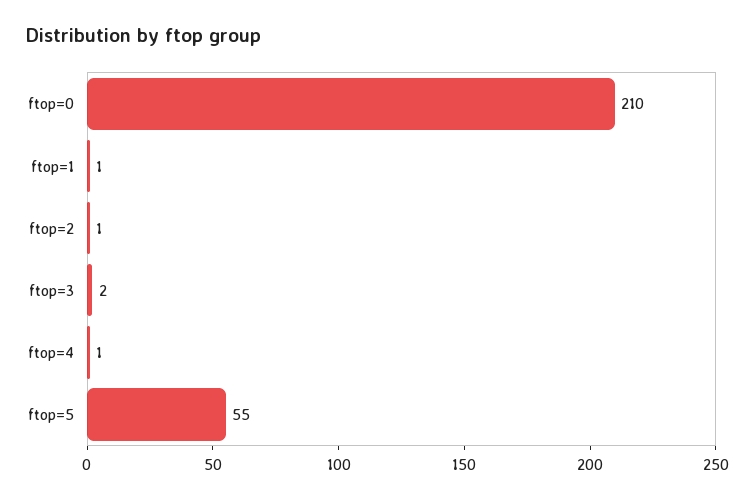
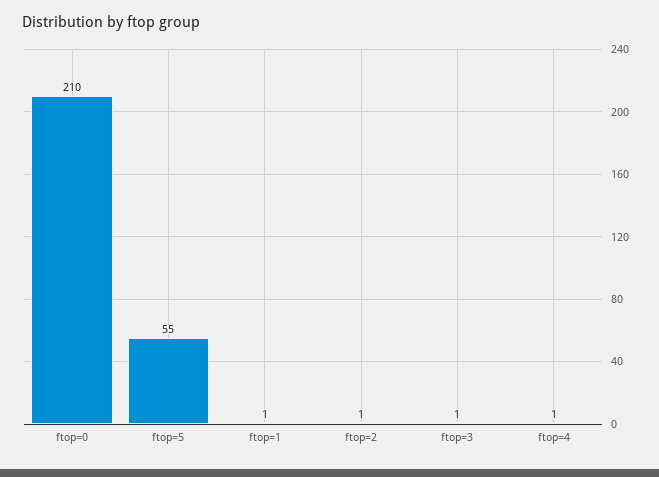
  {
    "ftop=0": 210,
    "ftop=1": 1,
    "ftop=2": 1,
-   "ftop=3": 2,
+   "ftop=3": 1,
    "ftop=4": 1,
    "ftop=5": 55
  }

